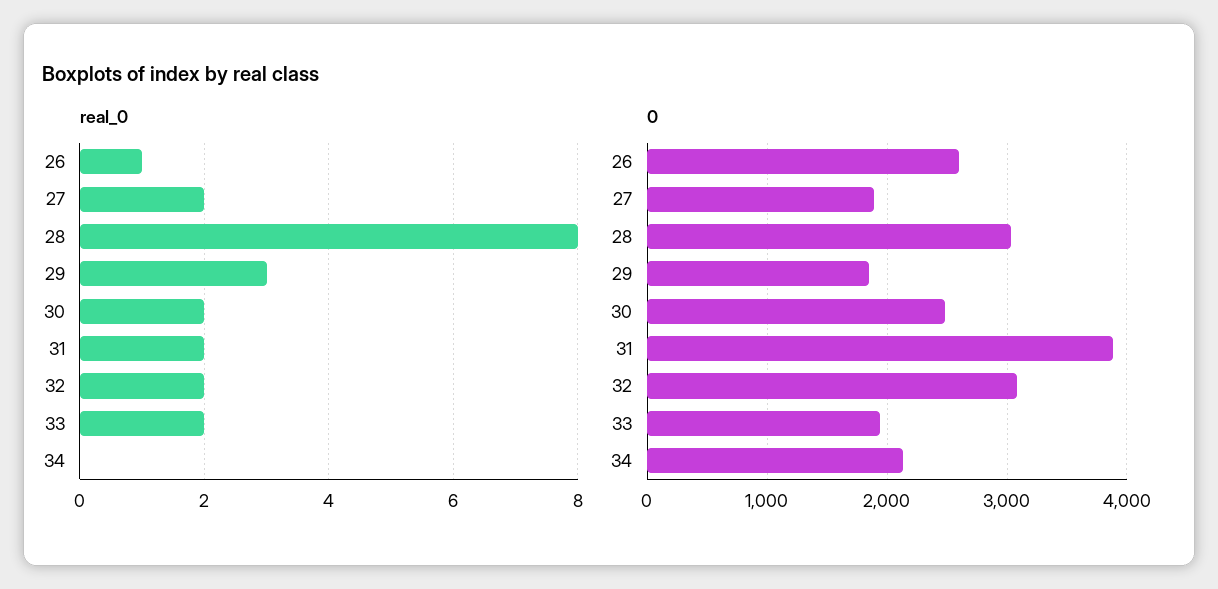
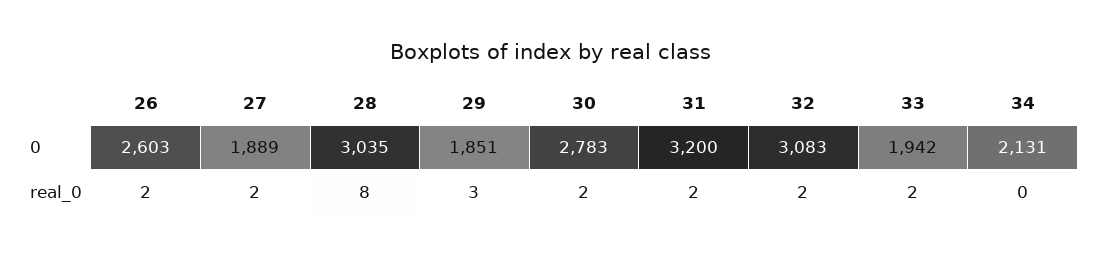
  {
    "real_0": {
-     "26": 1,
+     "26": 2,
      "27": 2,
      "28": 8,
      "29": 3,
      "30": 2,
      "31": 2,
      "32": 2,
      "33": 2,
      "34": 0
    },
    "0": {
      "26": 2603,
      "27": 1889,
      "28": 3035,
      "29": 1851,
-     "30": 2500,
+     "30": 2783,
-     "31": 3900,
+     "31": 3200,
      "32": 3083,
      "33": 1942,
      "34": 2131
    }
  }

